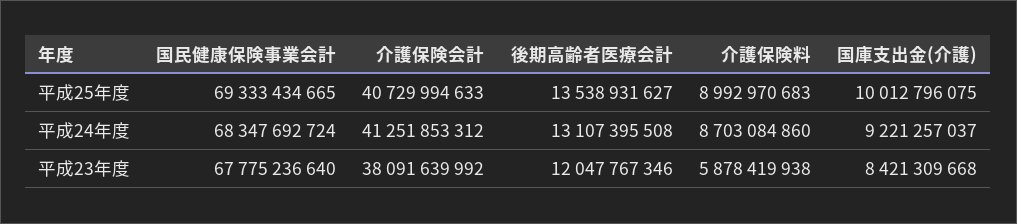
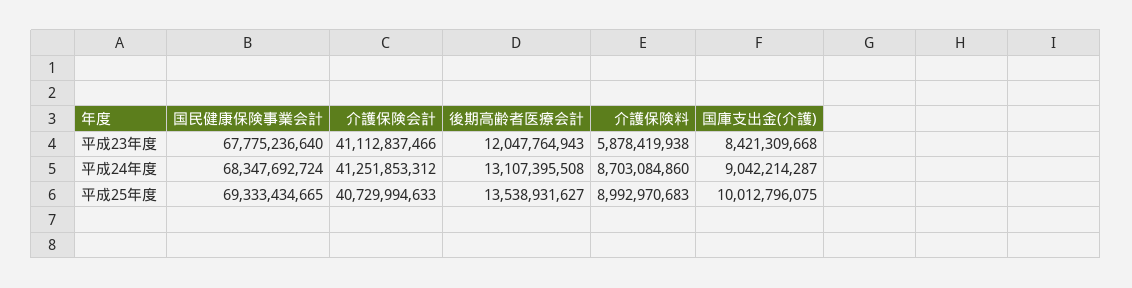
  {
    "国民健康保険事業会計": {
      "平成25年度": 69333434665,
      "平成24年度": 68347692724,
      "平成23年度": 67775236640
    },
    "介護保険会計": {
      "平成25年度": 40729994633,
      "平成24年度": 41251853312,
-     "平成23年度": 38091639992
+     "平成23年度": 41112837466
    },
    "後期高齢者医療会計": {
      "平成25年度": 13538931627,
      "平成24年度": 13107395508,
-     "平成23年度": 12047767346
+     "平成23年度": 12047764943
    },
    "介護保険料": {
      "平成25年度": 8992970683,
      "平成24年度": 8703084860,
      "平成23年度": 5878419938
    },
    "国庫支出金(介護)": {
      "平成25年度": 10012796075,
-     "平成24年度": 9221257037,
+     "平成24年度": 9042214287,
      "平成23年度": 8421309668
    }
  }

